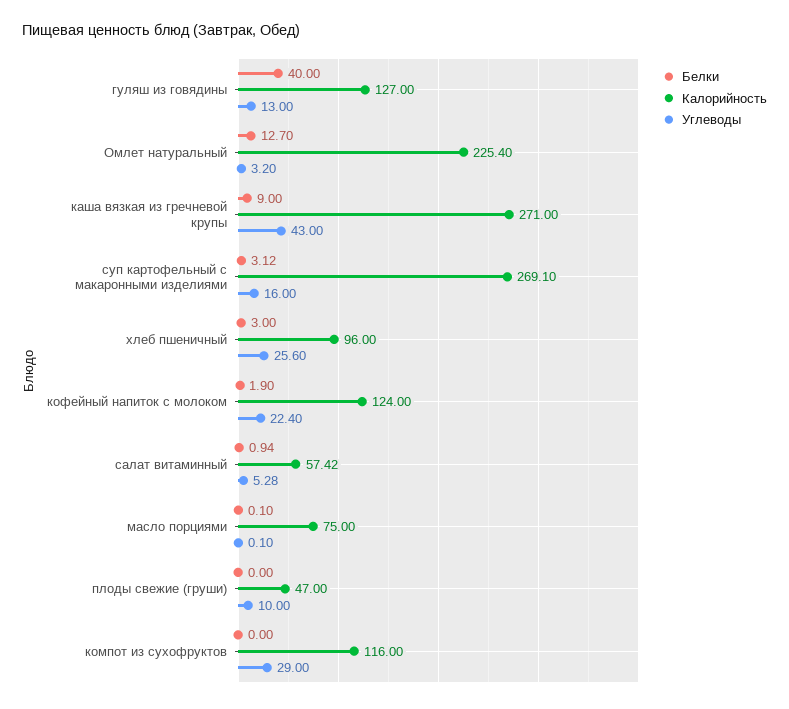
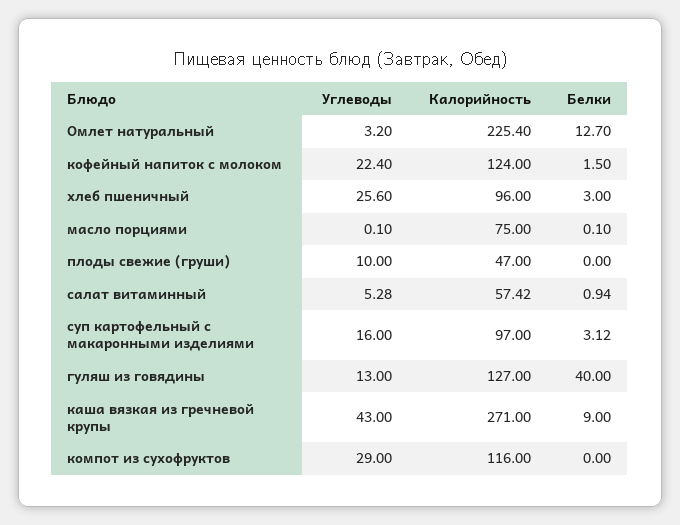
  {
    "Белки": {
      "гуляш из говядины": 40,
      "Омлет натуральный": 12.7,
      "каша вязкая из гречневой крупы": 9,
      "суп картофельный с макаронными изделиями": 3.12,
      "хлеб пшеничный": 3,
-     "кофейный напиток с молоком": 1.9,
+     "кофейный напиток с молоком": 1.5,
      "салат витаминный": 0.94,
      "масло порциями": 0.1,
      "плоды свежие (груши)": 0,
      "компот из сухофруктов": 0
    },
    "Калорийность": {
      "гуляш из говядины": 127,
      "Омлет натуральный": 225.4,
      "каша вязкая из гречневой крупы": 271,
-     "суп картофельный с макаронными изделиями": 269.1,
+     "суп картофельный с макаронными изделиями": 97,
      "хлеб пшеничный": 96,
      "кофейный напиток с молоком": 124,
      "салат витаминный": 57.42,
      "масло порциями": 75,
      "плоды свежие (груши)": 47,
      "компот из сухофруктов": 116
    },
    "Углеводы": {
      "гуляш из говядины": 13,
      "Омлет натуральный": 3.2,
      "каша вязкая из гречневой крупы": 43,
      "суп картофельный с макаронными изделиями": 16,
      "хлеб пшеничный": 25.6,
      "кофейный напиток с молоком": 22.4,
      "салат витаминный": 5.28,
      "масло порциями": 0.1,
      "плоды свежие (груши)": 10,
      "компот из сухофруктов": 29
    }
  }

